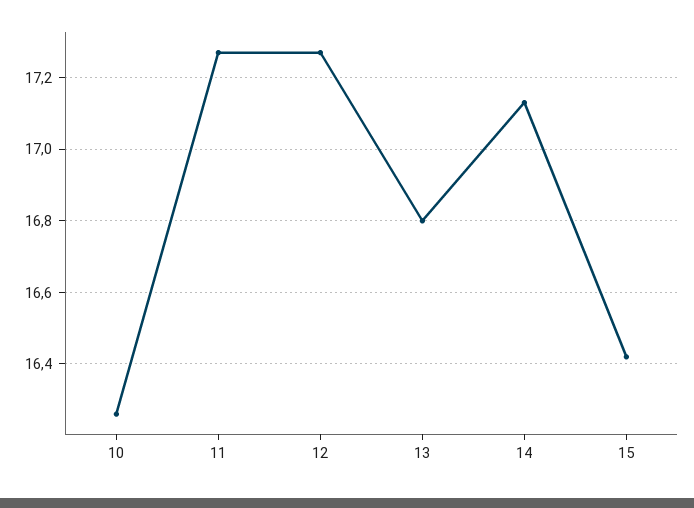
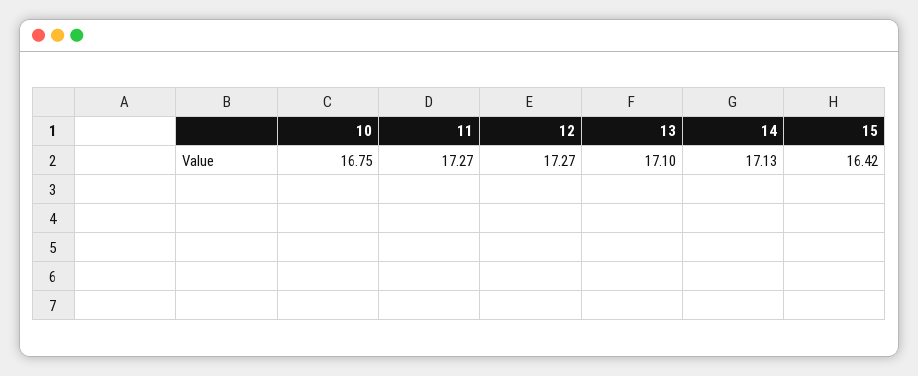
  {
-   "10": 16.25,
+   "10": 16.75,
    "11": 17.27,
    "12": 17.27,
-   "13": 16.8,
+   "13": 17.1,
    "14": 17.13,
    "15": 16.42
  }

